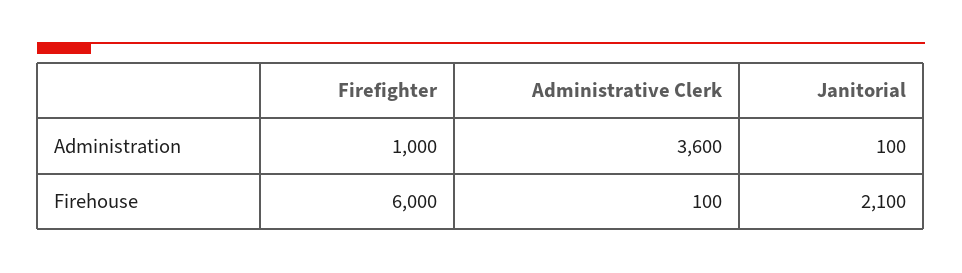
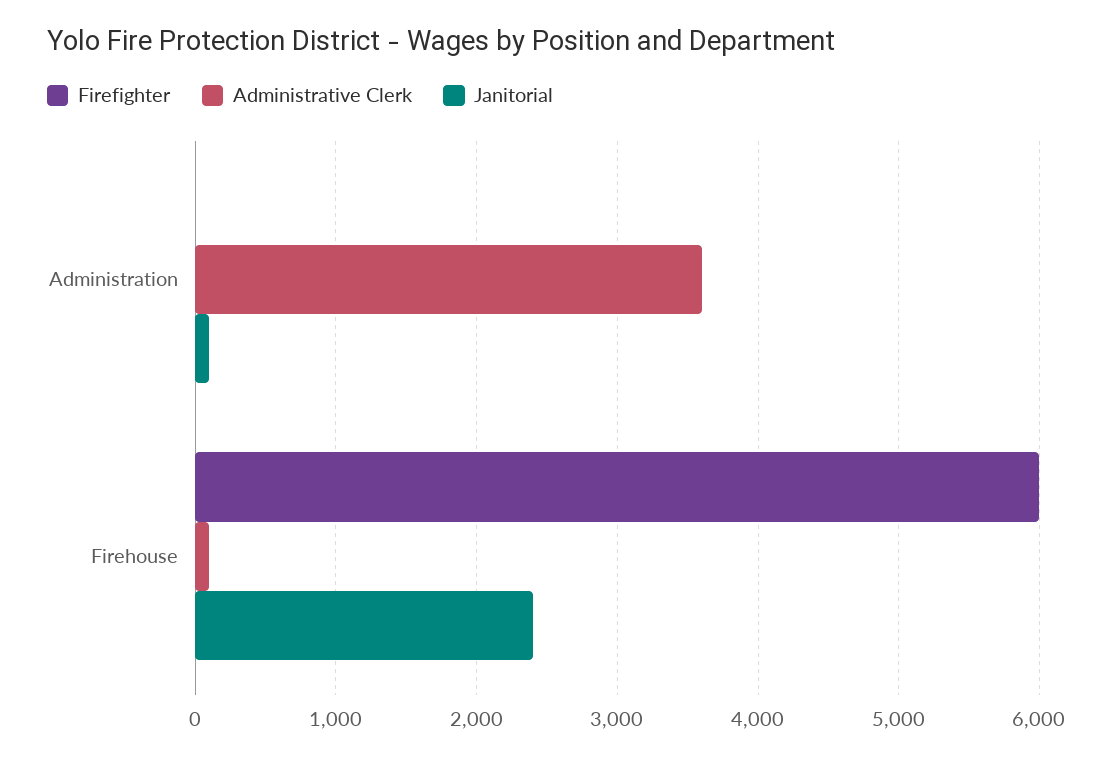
  {
    "Firefighter": {
-     "Administration": 1000,
+     "Administration": 0,
      "Firehouse": 6000
    },
    "Administrative Clerk": {
      "Administration": 3600,
      "Firehouse": 100
    },
    "Janitorial": {
      "Administration": 100,
-     "Firehouse": 2100
+     "Firehouse": 2400
    }
  }

